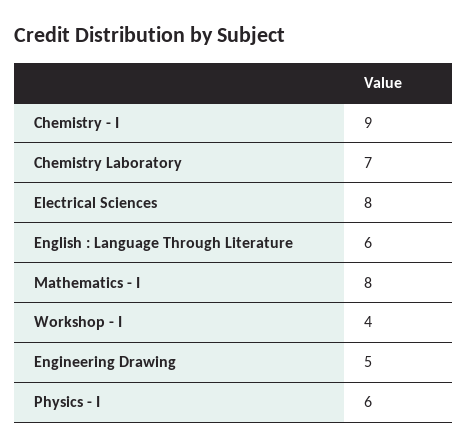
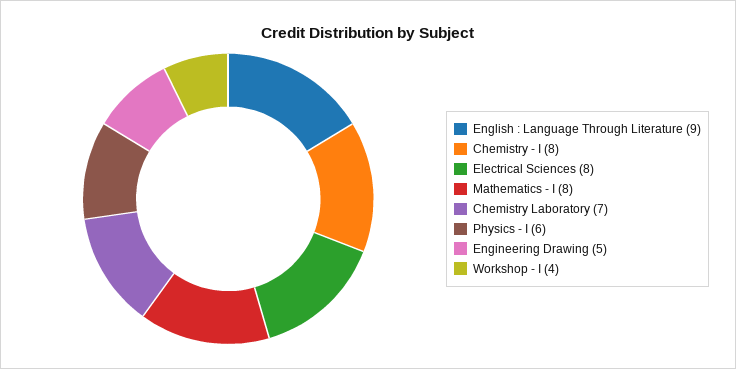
  {
-   "Chemistry - I": 9,
+   "Chemistry - I": 8,
    "Chemistry Laboratory": 7,
    "Electrical Sciences": 8,
-   "English : Language Through Literature": 6,
+   "English : Language Through Literature": 9,
    "Mathematics - I": 8,
    "Workshop - I": 4,
    "Engineering Drawing": 5,
    "Physics - I": 6
  }

